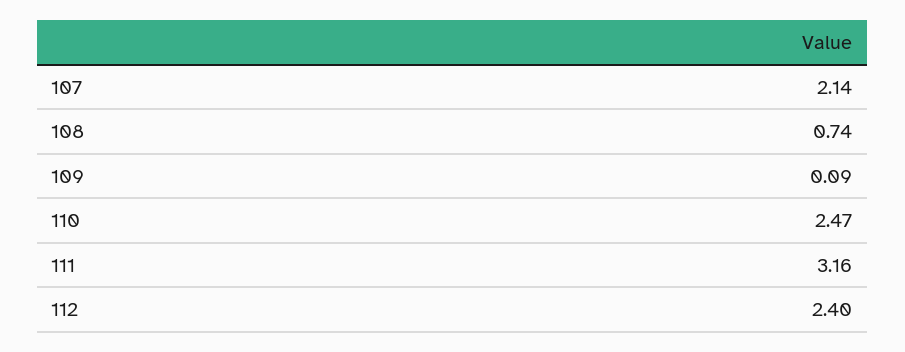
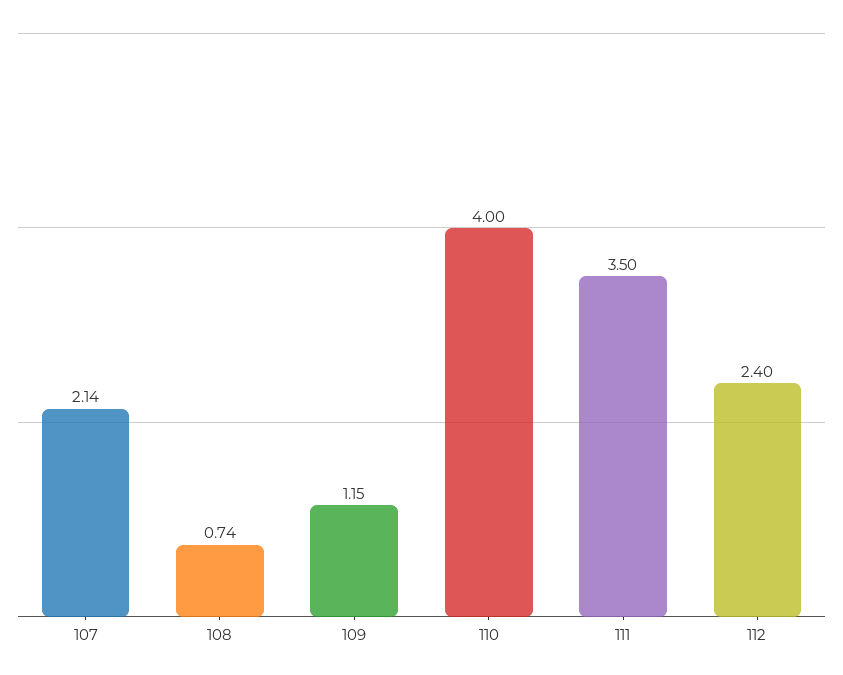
  {
    "107": 2.14,
    "108": 0.74,
-   "109": 0.09,
+   "109": 1.15,
-   "110": 2.47,
+   "110": 4,
-   "111": 3.16,
+   "111": 3.5,
    "112": 2.4
  }

